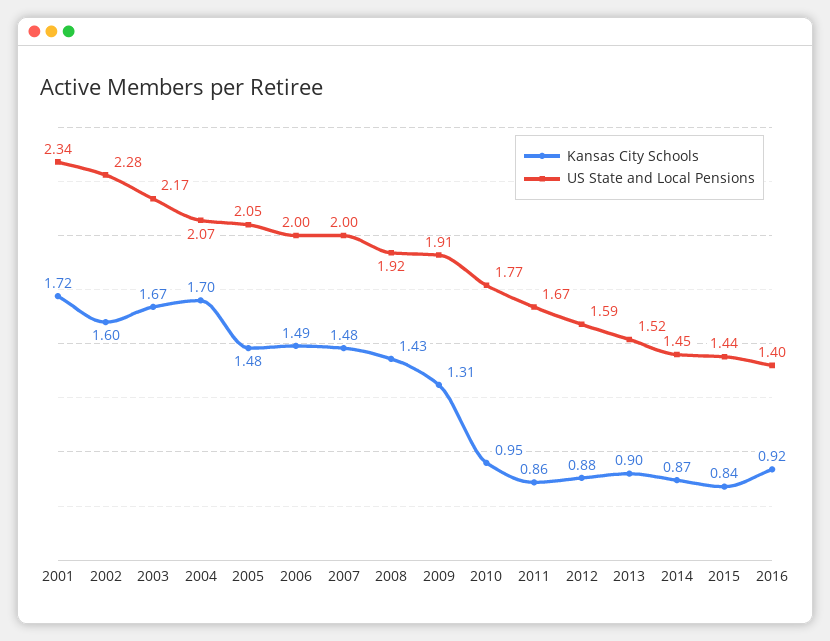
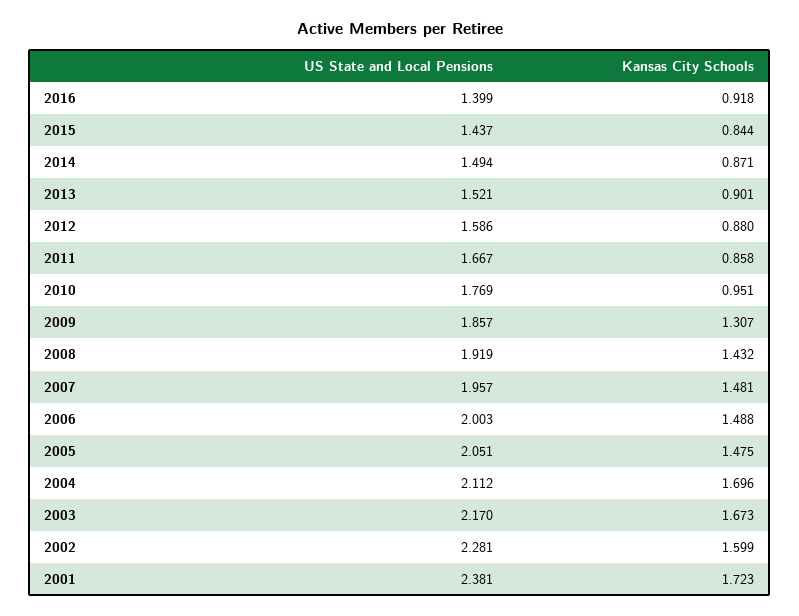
  {
    "Kansas City Schools": {
      "2001": 1.723,
      "2002": 1.599,
      "2003": 1.673,
      "2004": 1.696,
      "2005": 1.475,
      "2006": 1.488,
      "2007": 1.481,
      "2008": 1.432,
      "2009": 1.307,
      "2010": 0.951,
      "2011": 0.858,
      "2012": 0.88,
      "2013": 0.901,
      "2014": 0.871,
      "2015": 0.844,
      "2016": 0.918
    },
    "US State and Local Pensions": {
-     "2001": 2.34,
+     "2001": 2.381,
      "2002": 2.281,
      "2003": 2.17,
-     "2004": 2.07,
+     "2004": 2.112,
      "2005": 2.051,
      "2006": 2.003,
-     "2007": 2,
+     "2007": 1.957,
      "2008": 1.919,
-     "2009": 1.91,
+     "2009": 1.857,
      "2010": 1.769,
      "2011": 1.667,
      "2012": 1.586,
      "2013": 1.521,
-     "2014": 1.45,
+     "2014": 1.494,
      "2015": 1.437,
      "2016": 1.399
    }
  }

